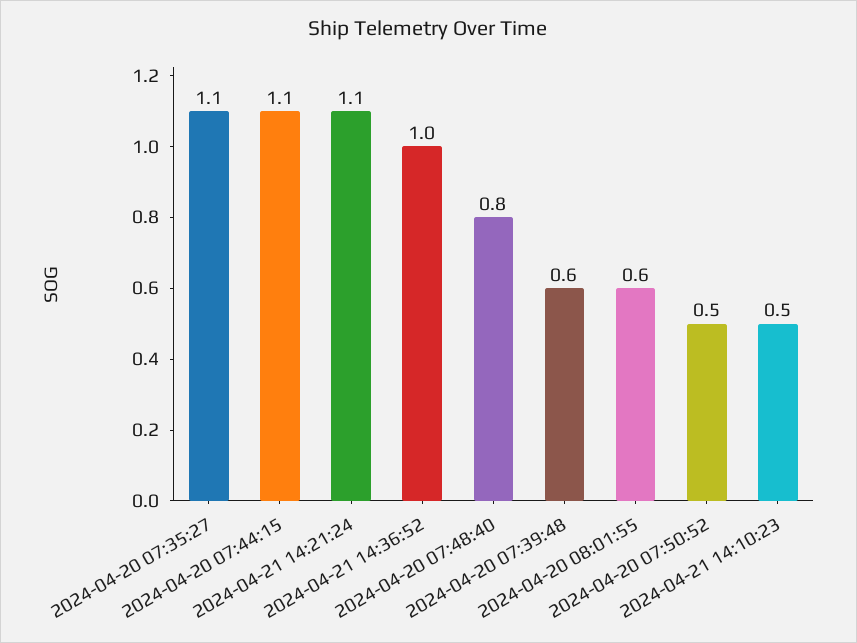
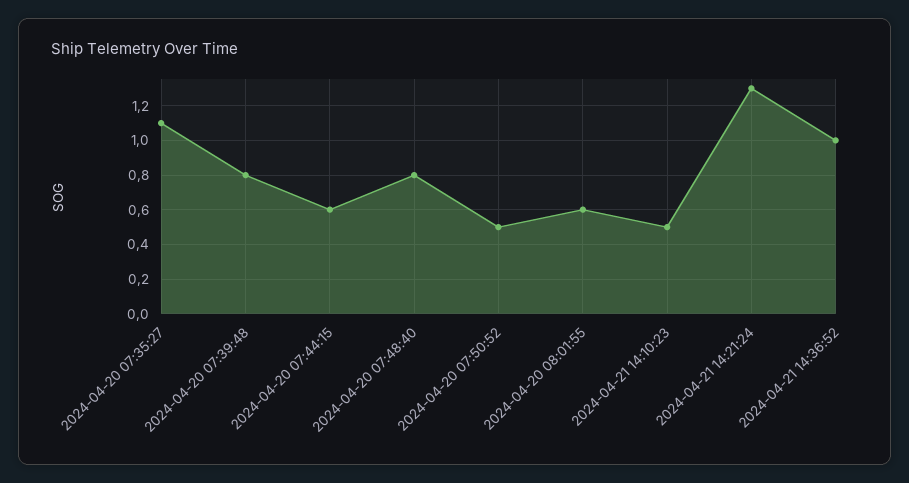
  {
    "2024-04-20 07:35:27": 1.1,
-   "2024-04-20 07:44:15": 1.1,
+   "2024-04-20 07:44:15": 0.6,
-   "2024-04-21 14:21:24": 1.1,
+   "2024-04-21 14:21:24": 1.3,
    "2024-04-21 14:36:52": 1,
    "2024-04-20 07:48:40": 0.8,
-   "2024-04-20 07:39:48": 0.6,
+   "2024-04-20 07:39:48": 0.8,
    "2024-04-20 08:01:55": 0.6,
    "2024-04-20 07:50:52": 0.5,
    "2024-04-21 14:10:23": 0.5
  }

